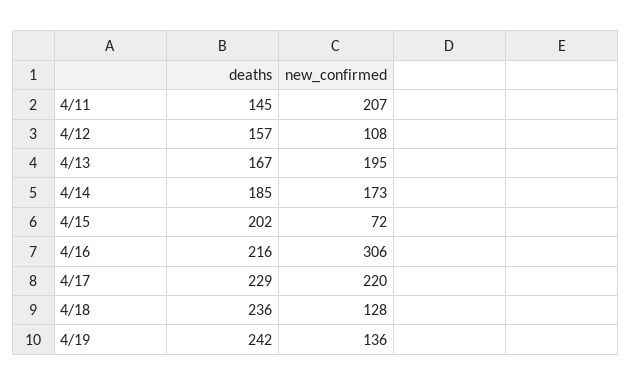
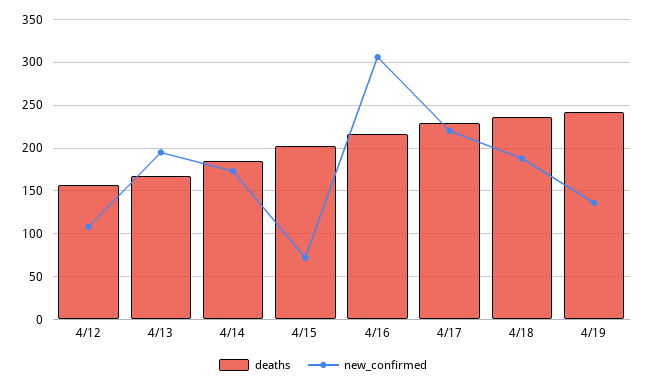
  {
    "deaths": {
-     "4/11": 145,
      "4/12": 157,
      "4/13": 167,
      "4/14": 185,
      "4/15": 202,
      "4/16": 216,
      "4/17": 229,
      "4/18": 236,
      "4/19": 242
    },
    "new_confirmed": {
-     "4/11": 207,
      "4/12": 108,
      "4/13": 195,
      "4/14": 173,
      "4/15": 72,
      "4/16": 306,
      "4/17": 220,
-     "4/18": 128,
+     "4/18": 190,
      "4/19": 136
    }
  }

